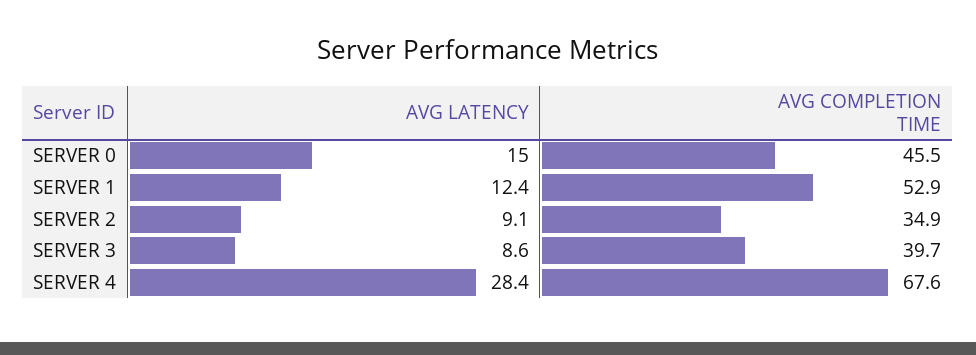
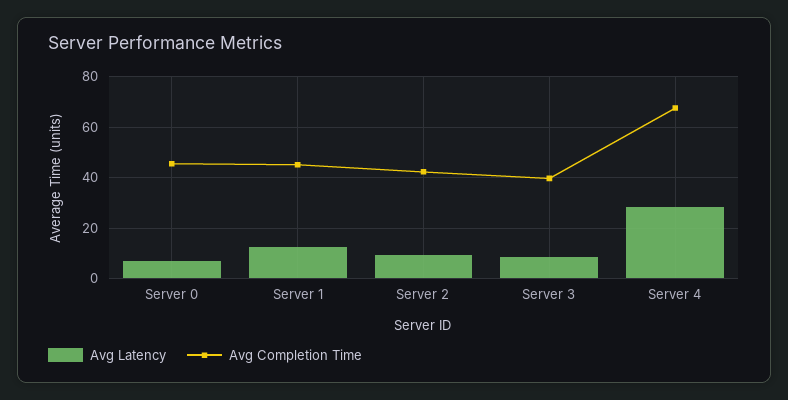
  {
    "AVG LATENCY": {
-     "SERVER 0": 15,
+     "SERVER 0": 7.5,
      "SERVER 1": 12.4,
      "SERVER 2": 9.1,
      "SERVER 3": 8.6,
      "SERVER 4": 28.4
    },
    "AVG COMPLETION TIME": {
      "SERVER 0": 45.5,
-     "SERVER 1": 52.9,
+     "SERVER 1": 45,
-     "SERVER 2": 34.9,
+     "SERVER 2": 42.5,
      "SERVER 3": 39.7,
      "SERVER 4": 67.6
    }
  }

